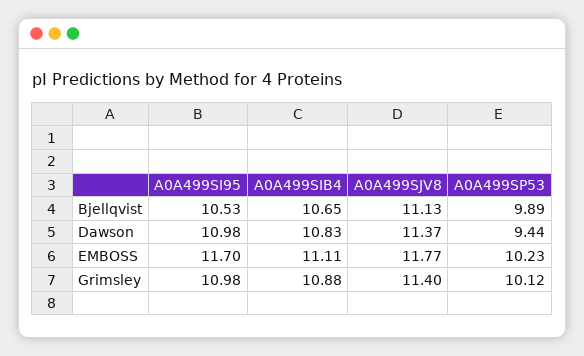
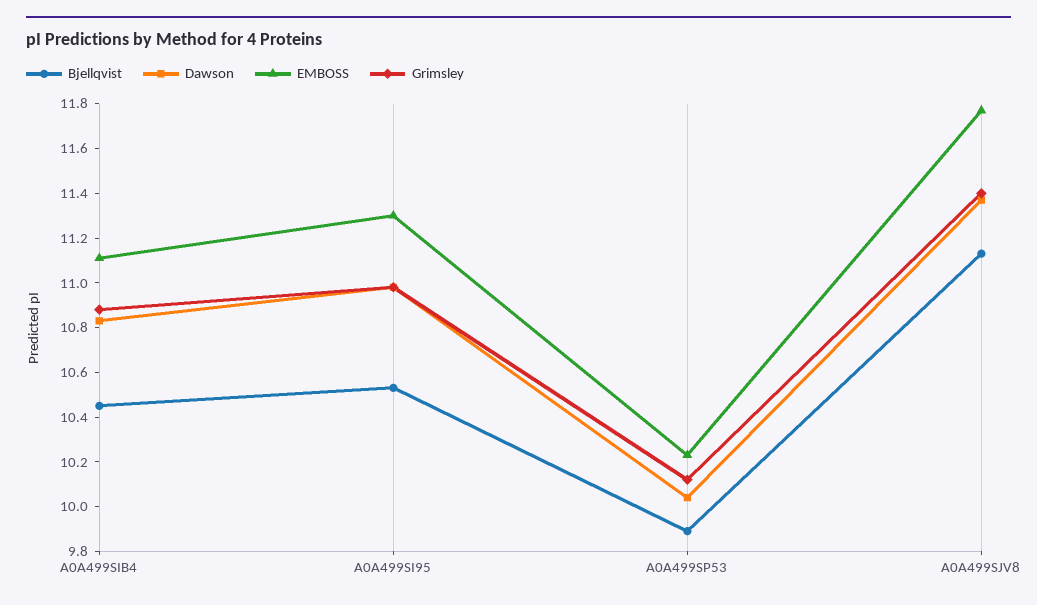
  {
    "Bjellqvist": {
      "A0A499SI95": 10.53,
-     "A0A499SIB4": 10.65,
+     "A0A499SIB4": 10.45,
      "A0A499SJV8": 11.13,
      "A0A499SP53": 9.89
    },
    "Dawson": {
      "A0A499SI95": 10.98,
      "A0A499SIB4": 10.83,
      "A0A499SJV8": 11.37,
-     "A0A499SP53": 9.44
+     "A0A499SP53": 10.05
    },
    "EMBOSS": {
-     "A0A499SI95": 11.7,
+     "A0A499SI95": 11.3,
      "A0A499SIB4": 11.11,
      "A0A499SJV8": 11.77,
      "A0A499SP53": 10.23
    },
    "Grimsley": {
      "A0A499SI95": 10.98,
      "A0A499SIB4": 10.88,
      "A0A499SJV8": 11.4,
      "A0A499SP53": 10.12
    }
  }

